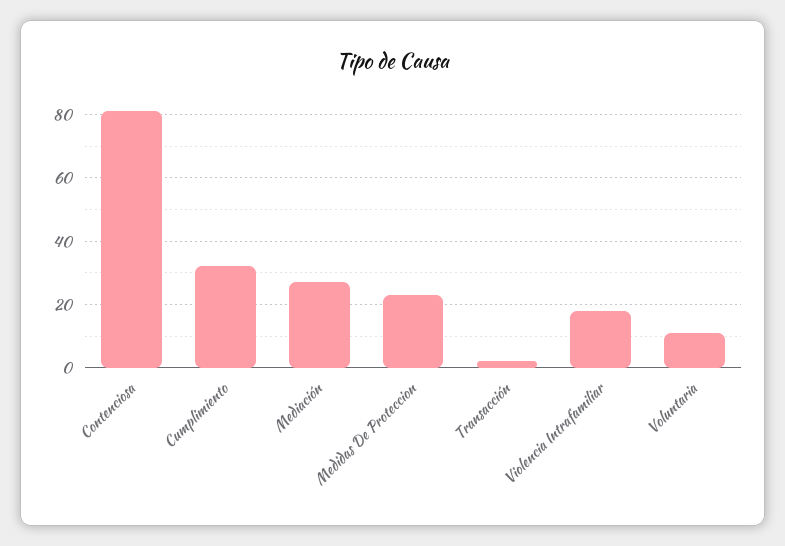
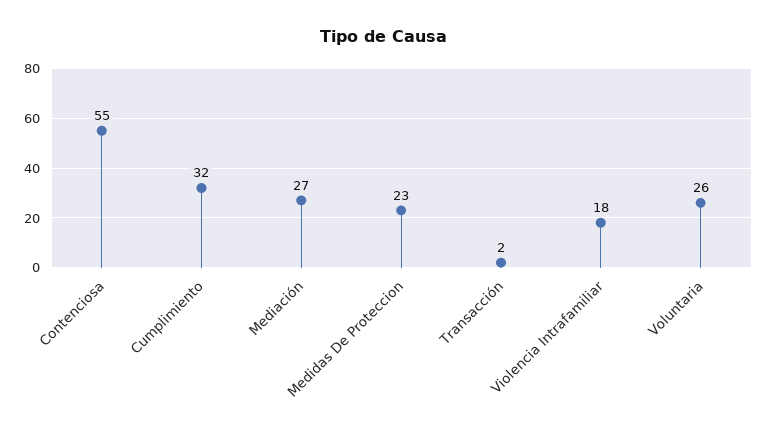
  {
-   "Contenciosa": 80,
+   "Contenciosa": 55,
    "Cumplimiento": 32,
    "Mediación": 27,
    "Medidas De Proteccion": 23,
    "Transacción": 2,
    "Violencia Intrafamiliar": 18,
-   "Voluntaria": 10
+   "Voluntaria": 26
  }

